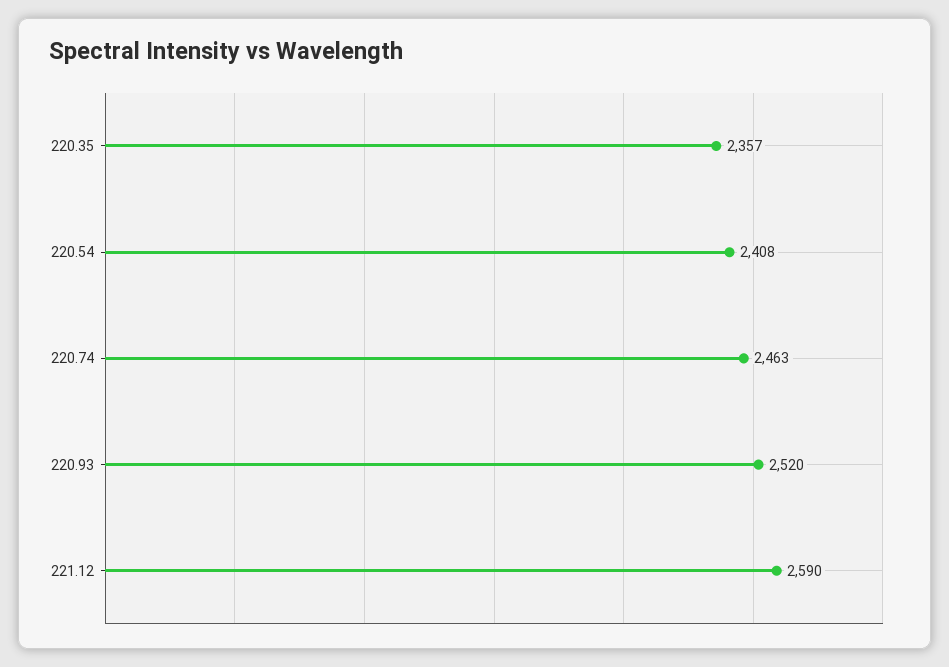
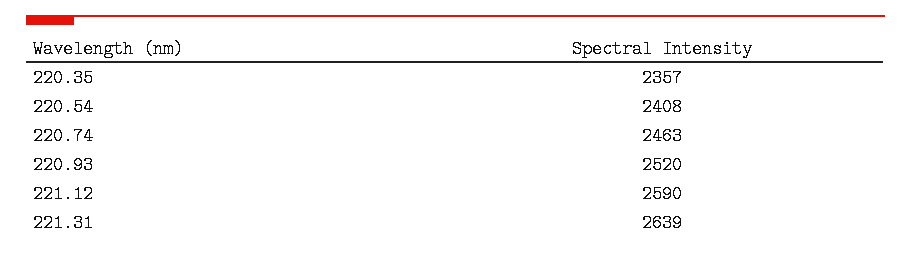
  {
    "220.35": 2357,
    "220.54": 2408,
    "220.74": 2463,
    "220.93": 2520,
-   "221.12": 2590
+   "221.12": 2590,
+   "221.31": 2639
  }

